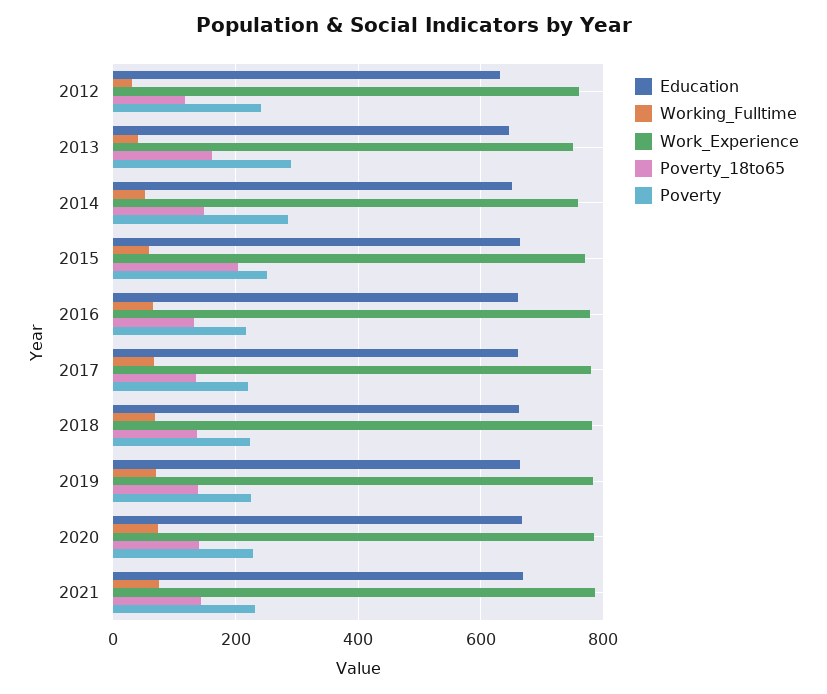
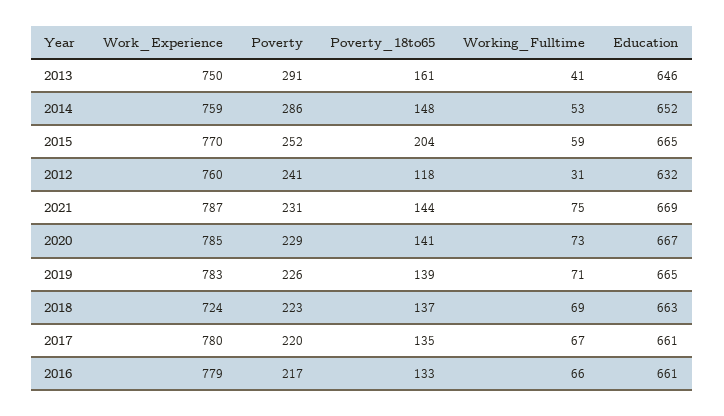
  {
    "Education": {
      "2012": 632,
      "2013": 646,
      "2014": 652,
      "2015": 665,
      "2016": 661,
      "2017": 661,
      "2018": 663,
      "2019": 665,
      "2020": 667,
      "2021": 669
    },
    "Working_Fulltime": {
      "2012": 31,
      "2013": 41,
      "2014": 53,
      "2015": 59,
      "2016": 66,
      "2017": 67,
      "2018": 69,
      "2019": 71,
      "2020": 73,
      "2021": 75
    },
    "Work_Experience": {
      "2012": 760,
      "2013": 750,
      "2014": 759,
      "2015": 770,
      "2016": 779,
      "2017": 780,
-     "2018": 780,
+     "2018": 724,
      "2019": 783,
      "2020": 785,
      "2021": 787
    },
    "Poverty_18to65": {
      "2012": 118,
      "2013": 161,
      "2014": 148,
      "2015": 204,
      "2016": 133,
      "2017": 135,
      "2018": 137,
      "2019": 139,
      "2020": 141,
      "2021": 144
    },
    "Poverty": {
      "2012": 241,
      "2013": 291,
      "2014": 286,
      "2015": 252,
      "2016": 217,
      "2017": 220,
      "2018": 223,
      "2019": 226,
      "2020": 229,
      "2021": 231
    }
  }

